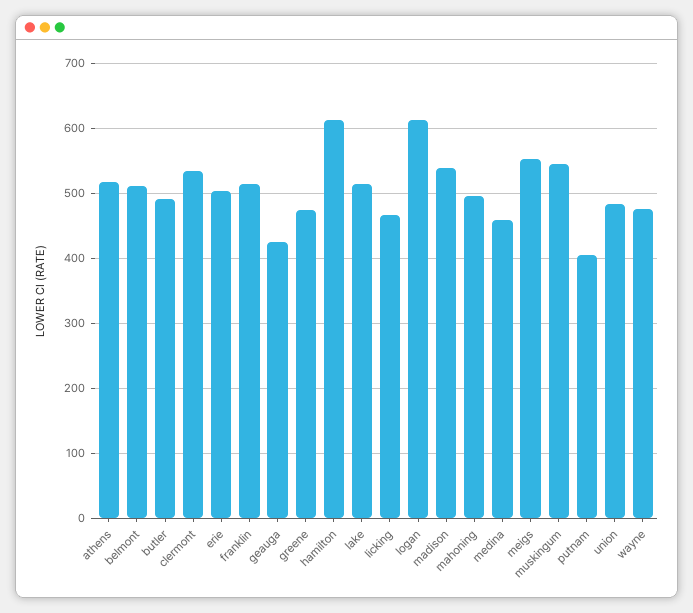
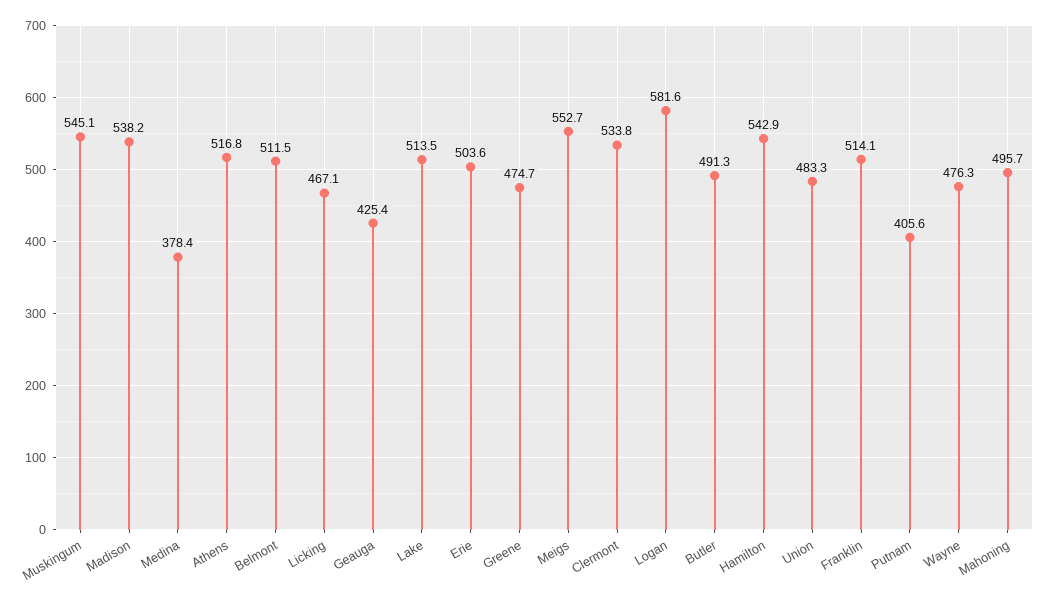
  {
    "athens": 516.8,
    "belmont": 511.5,
    "butler": 491.3,
    "clermont": 533.8,
    "erie": 503.6,
    "franklin": 514.1,
    "geauga": 425.4,
    "greene": 474.7,
-   "hamilton": 610,
+   "hamilton": 542.9,
    "lake": 513.5,
    "licking": 467.1,
-   "logan": 610,
+   "logan": 581.6,
    "madison": 538.2,
    "mahoning": 495.7,
-   "medina": 460,
+   "medina": 378.4,
    "meigs": 552.7,
    "muskingum": 545.1,
    "putnam": 405.6,
    "union": 483.3,
    "wayne": 476.3
  }

